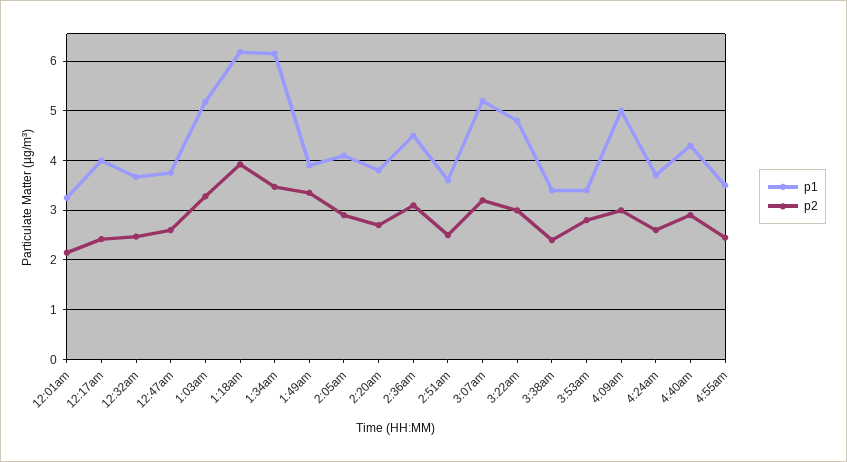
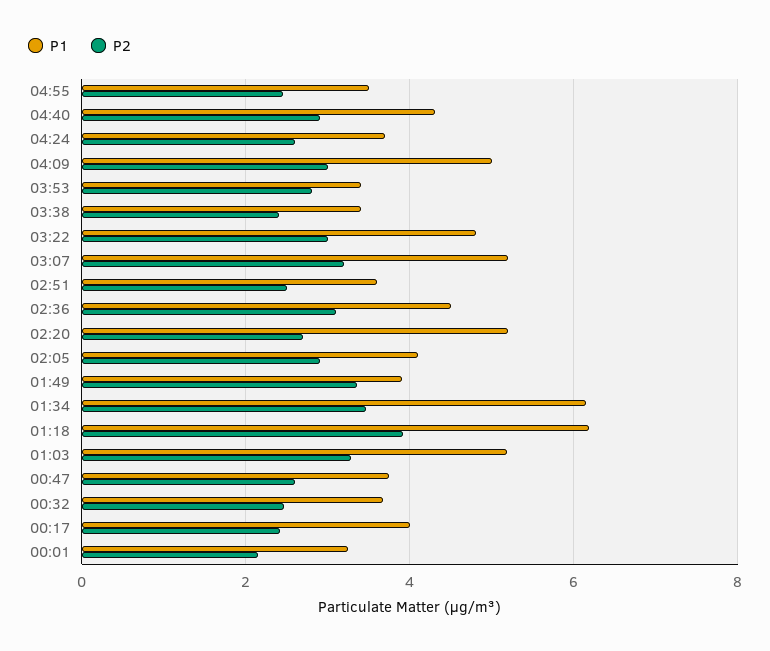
  {
    "p1": {
      "12:01am": 3.2,
      "12:17am": 4,
      "12:32am": 3.6,
      "12:47am": 3.8,
      "1:03am": 5.2,
      "1:18am": 6.2,
      "1:34am": 6.2,
      "1:49am": 4,
      "2:05am": 4.2,
-     "2:20am": 3.8,
+     "2:20am": 5.2,
      "2:36am": 4.6,
      "2:51am": 3.6,
      "3:07am": 5.2,
      "3:22am": 4.8,
      "3:38am": 3.4,
      "3:53am": 3.4,
      "4:09am": 5,
      "4:24am": 3.8,
      "4:40am": 4.4,
      "4:55am": 3.6
    },
    "p2": {
      "12:01am": 2.2,
      "12:17am": 2.4,
      "12:32am": 2.4,
      "12:47am": 2.6,
      "1:03am": 3.2,
      "1:18am": 4,
      "1:34am": 3.4,
      "1:49am": 3.4,
      "2:05am": 3,
      "2:20am": 2.8,
      "2:36am": 3.2,
      "2:51am": 2.6,
      "3:07am": 3.2,
      "3:22am": 3,
      "3:38am": 2.4,
      "3:53am": 2.8,
      "4:09am": 3,
      "4:24am": 2.6,
      "4:40am": 3,
      "4:55am": 2.4
    }
  }

